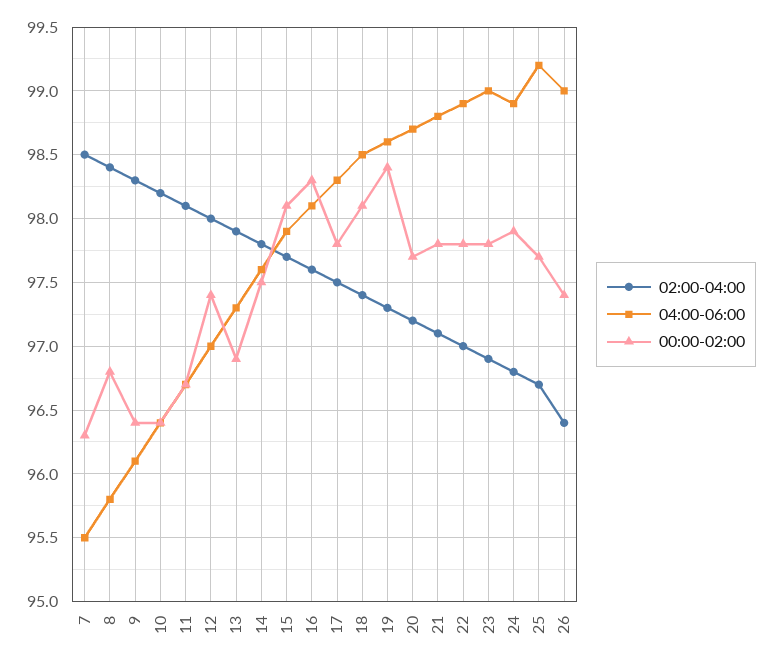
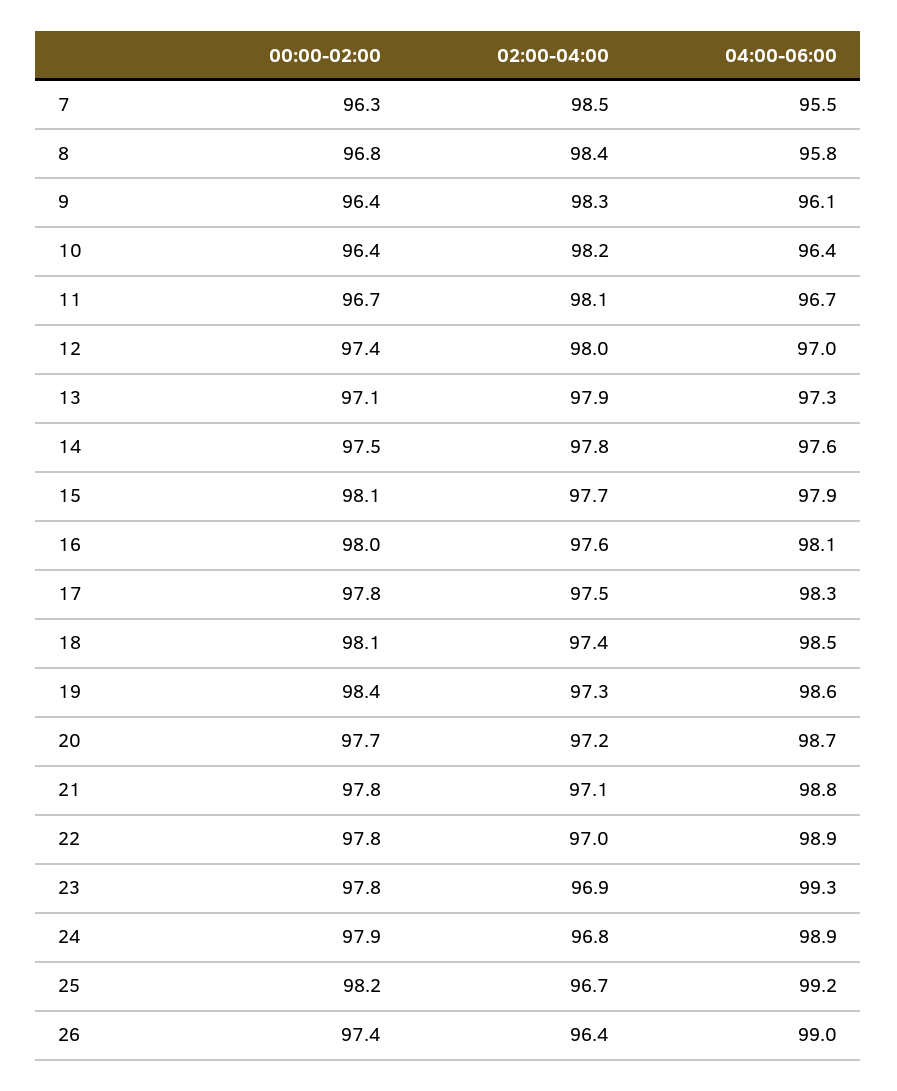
  {
    "02:00-04:00": {
      "7": 98.5,
      "8": 98.4,
      "9": 98.3,
      "10": 98.2,
      "11": 98.1,
      "12": 98,
      "13": 97.9,
      "14": 97.8,
      "15": 97.7,
      "16": 97.6,
      "17": 97.5,
      "18": 97.4,
      "19": 97.3,
      "20": 97.2,
      "21": 97.1,
      "22": 97,
      "23": 96.9,
      "24": 96.8,
      "25": 96.7,
      "26": 96.4
    },
    "04:00-06:00": {
      "7": 95.5,
      "8": 95.8,
      "9": 96.1,
      "10": 96.4,
      "11": 96.7,
      "12": 97,
      "13": 97.3,
      "14": 97.6,
      "15": 97.9,
      "16": 98.1,
      "17": 98.3,
      "18": 98.5,
      "19": 98.6,
      "20": 98.7,
      "21": 98.8,
      "22": 98.9,
-     "23": 99,
+     "23": 99.3,
      "24": 98.9,
      "25": 99.2,
      "26": 99
    },
    "00:00-02:00": {
      "7": 96.3,
      "8": 96.8,
      "9": 96.4,
      "10": 96.4,
      "11": 96.7,
      "12": 97.4,
-     "13": 96.9,
+     "13": 97.1,
      "14": 97.5,
      "15": 98.1,
-     "16": 98.3,
+     "16": 98,
      "17": 97.8,
      "18": 98.1,
      "19": 98.4,
      "20": 97.7,
      "21": 97.8,
      "22": 97.8,
      "23": 97.8,
      "24": 97.9,
-     "25": 97.7,
+     "25": 98.2,
      "26": 97.4
    }
  }

